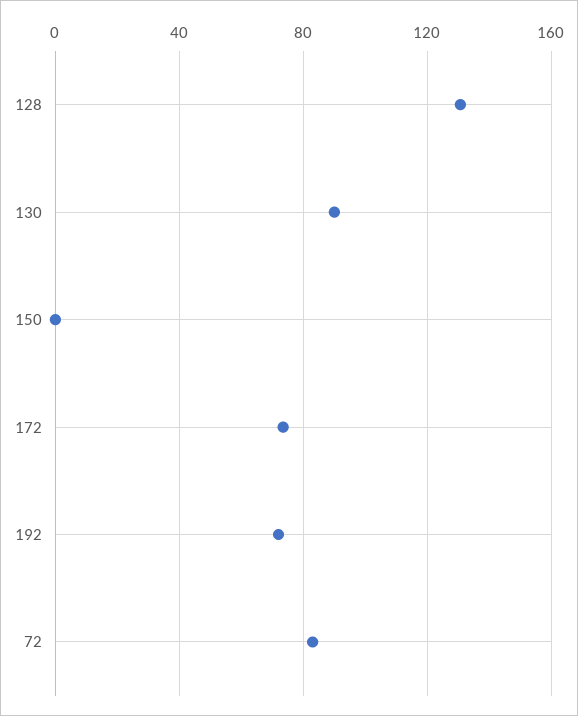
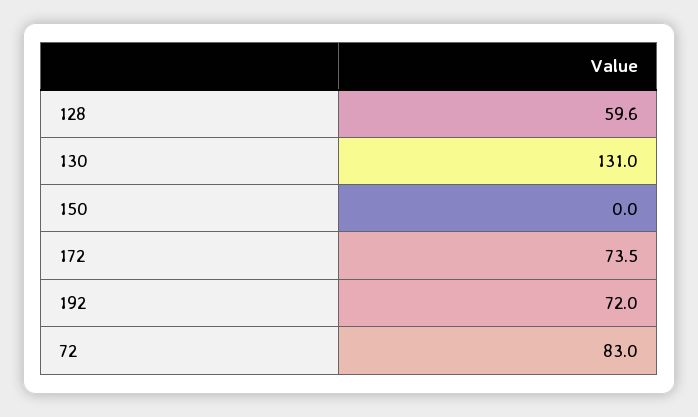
  {
-   "128": 130,
+   "128": 59.6,
-   "130": 90,
+   "130": 131,
    "150": 0,
    "172": 73.5,
    "192": 72,
    "72": 83
  }

